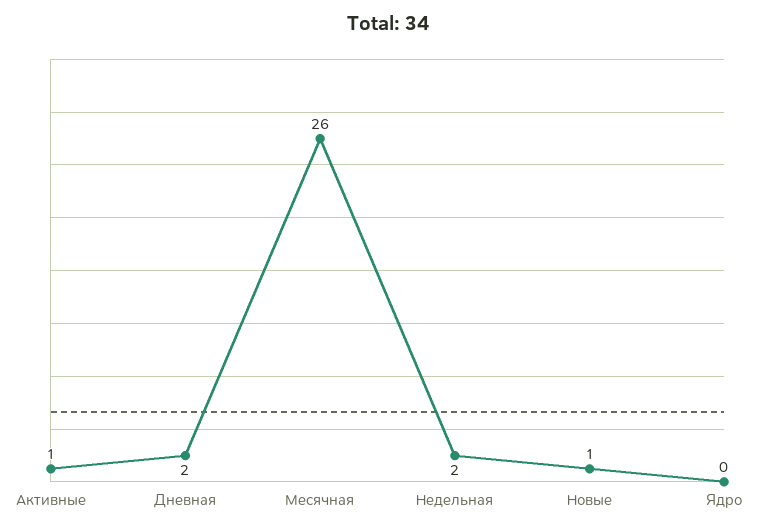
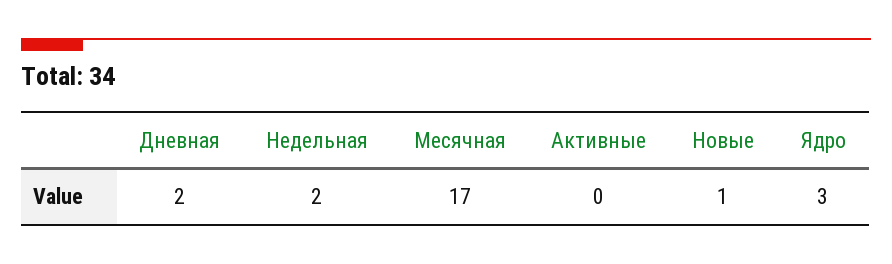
  {
-   "Активные": 1,
+   "Активные": 0,
    "Дневная": 2,
-   "Месячная": 26,
+   "Месячная": 17,
    "Недельная": 2,
    "Новые": 1,
-   "Ядро": 0
+   "Ядро": 3
  }

